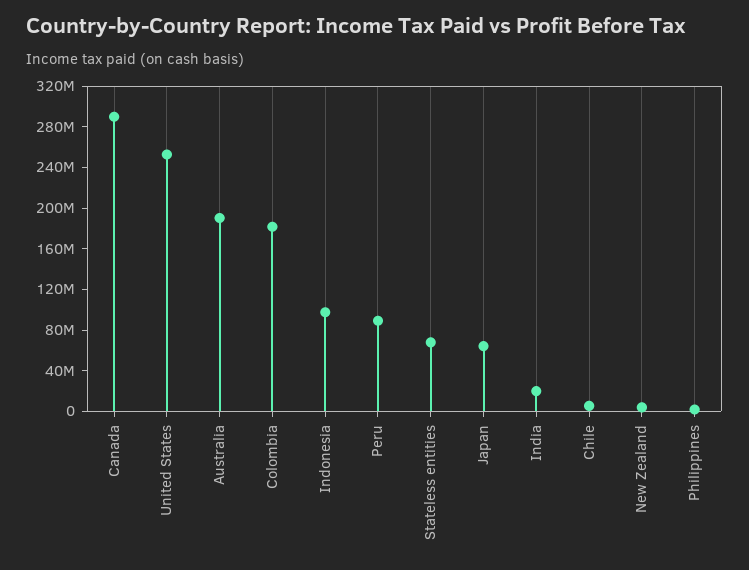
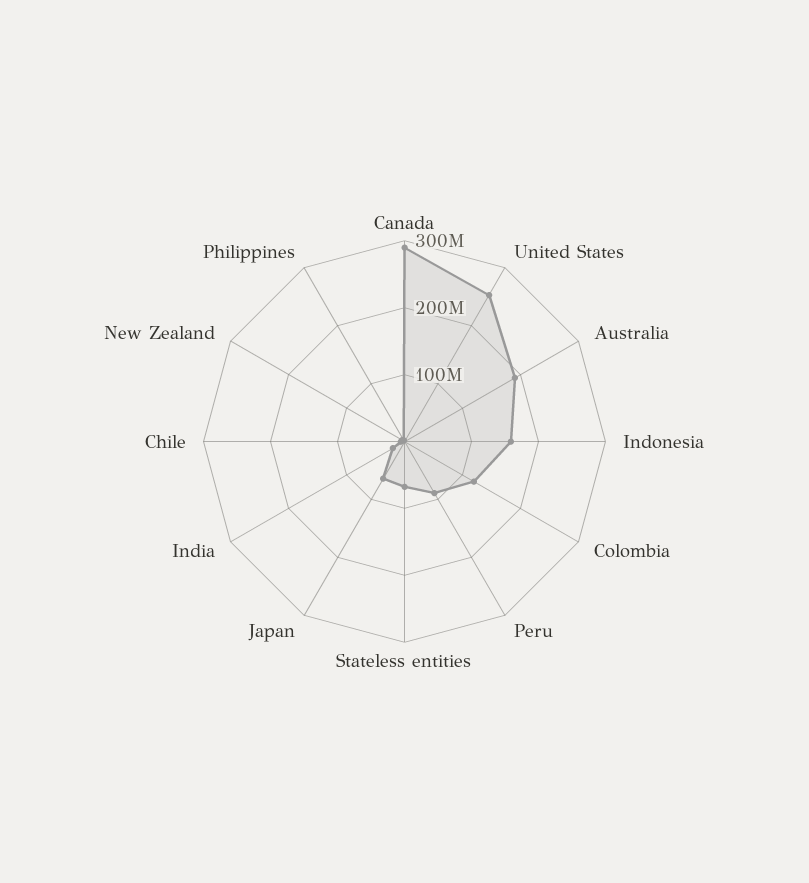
  {
    "Canada": 290000000,
    "United States": 250000000,
    "Australia": 190000000,
-   "Colombia": 180000000,
+   "Colombia": 120000000,
-   "Indonesia": 100000000,
+   "Indonesia": 160000000,
    "Peru": 90000000,
    "Stateless entities": 70000000,
    "Japan": 60000000,
    "India": 20000000,
    "Chile": 10000000,
    "New Zealand": 0,
    "Philippines": 0
  }

